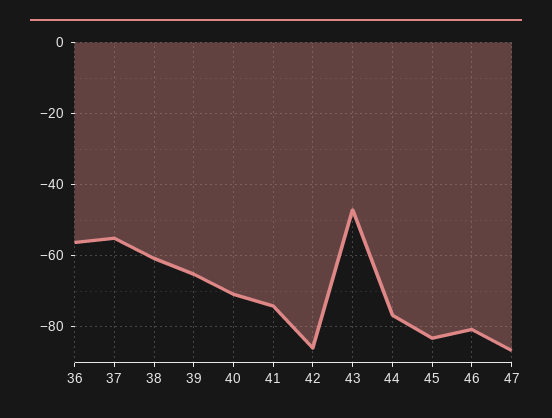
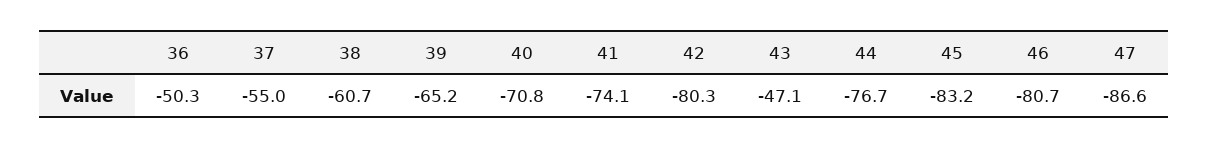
  {
-   "36": -56,
+   "36": -50.3,
    "37": -55,
    "38": -60.7,
    "39": -65.2,
    "40": -70.8,
    "41": -74.1,
-   "42": -86,
+   "42": -80.3,
    "43": -47.1,
    "44": -76.7,
    "45": -83.2,
    "46": -80.7,
    "47": -86.6
  }

